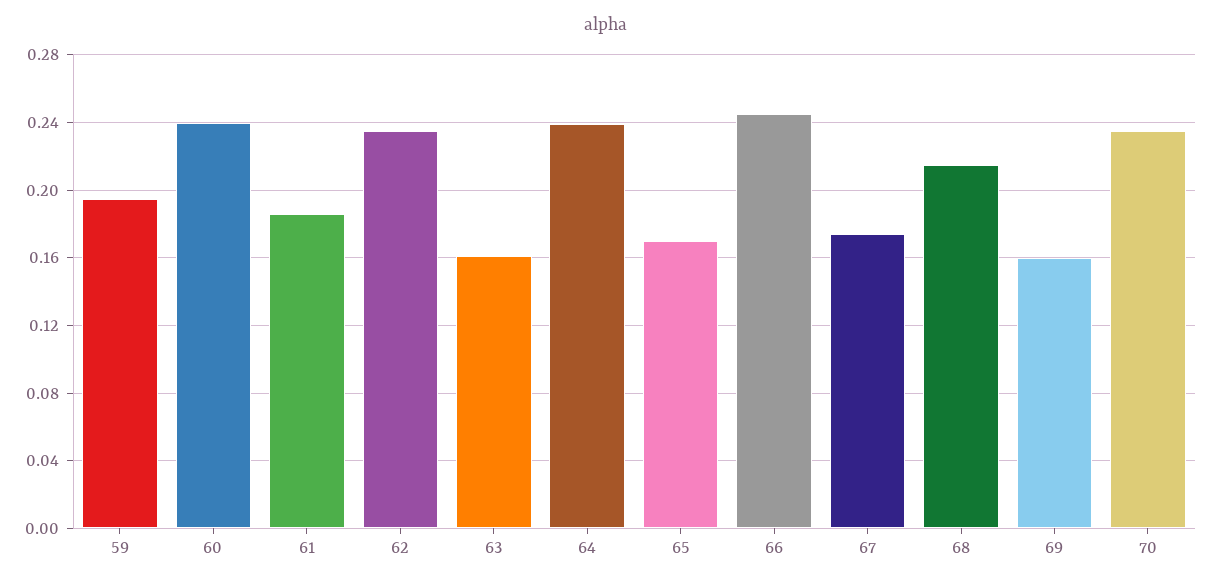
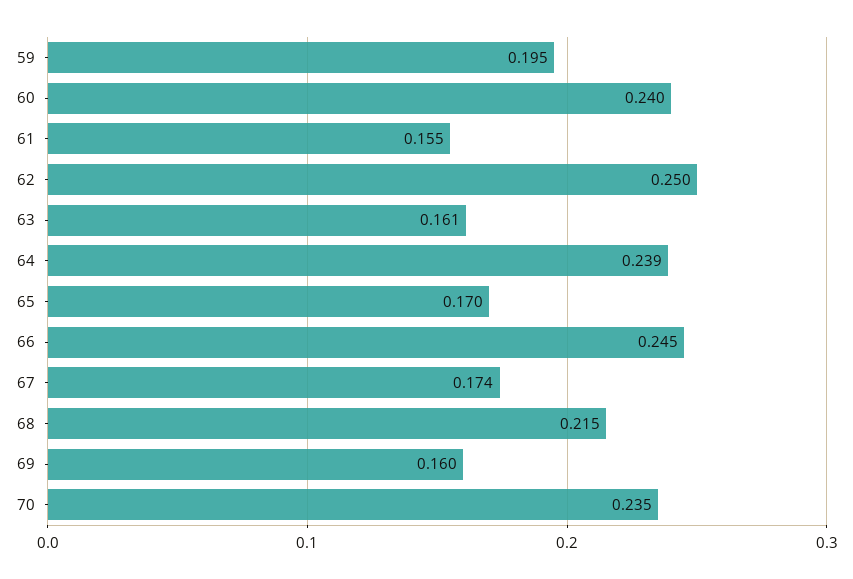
  {
    "59": 0.195,
    "60": 0.24,
-   "61": 0.185,
+   "61": 0.155,
-   "62": 0.235,
+   "62": 0.25,
    "63": 0.161,
    "64": 0.239,
    "65": 0.17,
    "66": 0.245,
    "67": 0.174,
    "68": 0.215,
    "69": 0.16,
    "70": 0.235
  }

